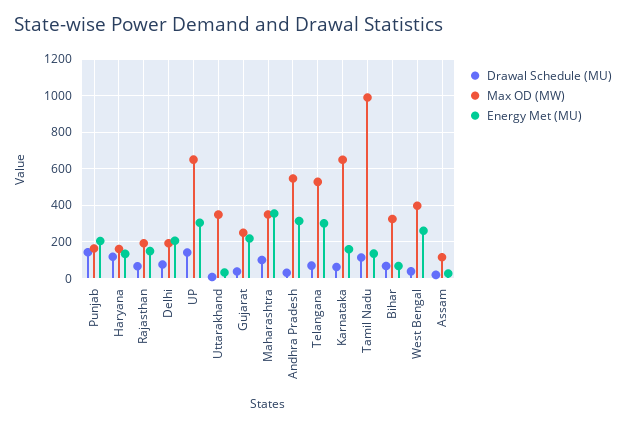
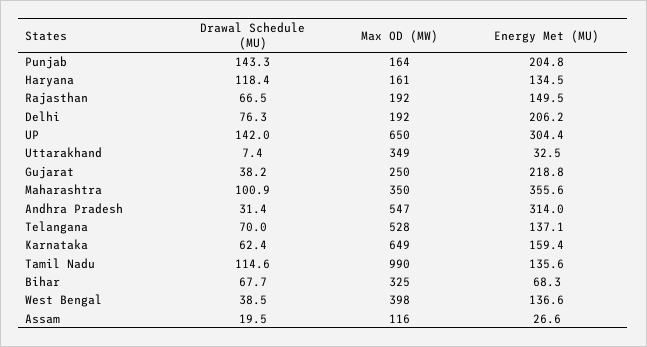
  {
    "Drawal Schedule (MU)": {
      "Punjab": 143.3,
      "Haryana": 118.4,
      "Rajasthan": 66.5,
      "Delhi": 76.3,
      "UP": 142,
      "Uttarakhand": 7.4,
      "Gujarat": 38.2,
      "Maharashtra": 100.9,
      "Andhra Pradesh": 31.4,
      "Telangana": 70,
      "Karnataka": 62.4,
      "Tamil Nadu": 114.6,
      "Bihar": 67.7,
      "West Bengal": 38.5,
      "Assam": 19.5
    },
    "Max OD (MW)": {
      "Punjab": 164,
      "Haryana": 161,
      "Rajasthan": 192,
      "Delhi": 192,
      "UP": 650,
      "Uttarakhand": 349,
      "Gujarat": 250,
      "Maharashtra": 350,
      "Andhra Pradesh": 547,
      "Telangana": 528,
      "Karnataka": 649,
      "Tamil Nadu": 990,
      "Bihar": 325,
      "West Bengal": 398,
      "Assam": 116
    },
    "Energy Met (MU)": {
      "Punjab": 204.8,
      "Haryana": 134.5,
      "Rajasthan": 149.5,
      "Delhi": 206.2,
      "UP": 304.4,
      "Uttarakhand": 32.5,
      "Gujarat": 218.8,
      "Maharashtra": 355.6,
      "Andhra Pradesh": 314,
-     "Telangana": 300,
+     "Telangana": 137.1,
      "Karnataka": 159.4,
      "Tamil Nadu": 135.6,
      "Bihar": 68.3,
-     "West Bengal": 250,
+     "West Bengal": 136.6,
      "Assam": 26.6
    }
  }

